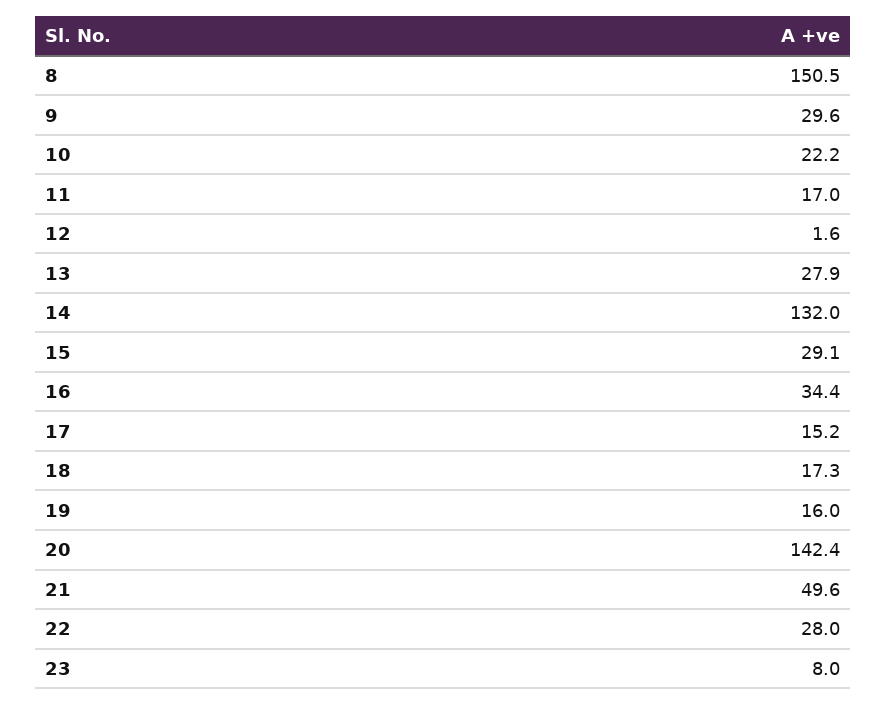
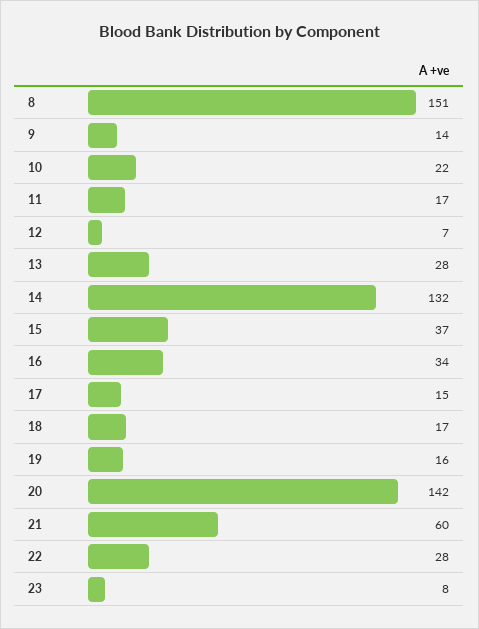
  {
    "8": 150.5,
-   "9": 29.6,
+   "9": 14,
    "10": 22.2,
    "11": 17,
-   "12": 1.6,
+   "12": 7,
    "13": 27.9,
    "14": 132,
-   "15": 29.1,
+   "15": 37,
    "16": 34.4,
    "17": 15.2,
    "18": 17.3,
    "19": 16,
    "20": 142.4,
-   "21": 49.6,
+   "21": 60,
    "22": 28,
    "23": 8
  }

